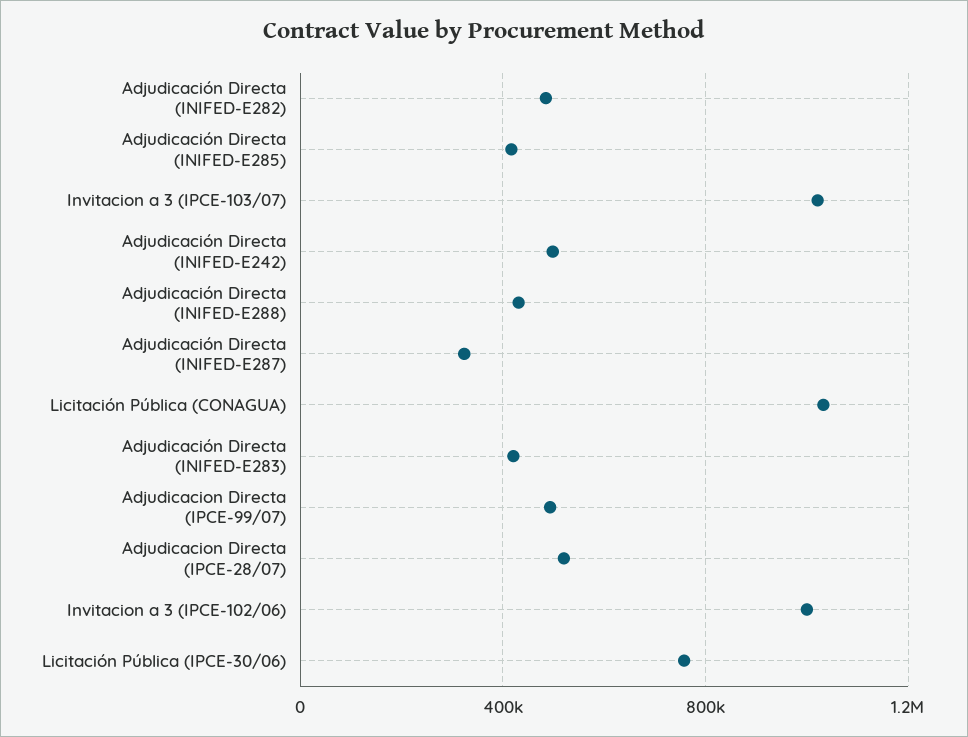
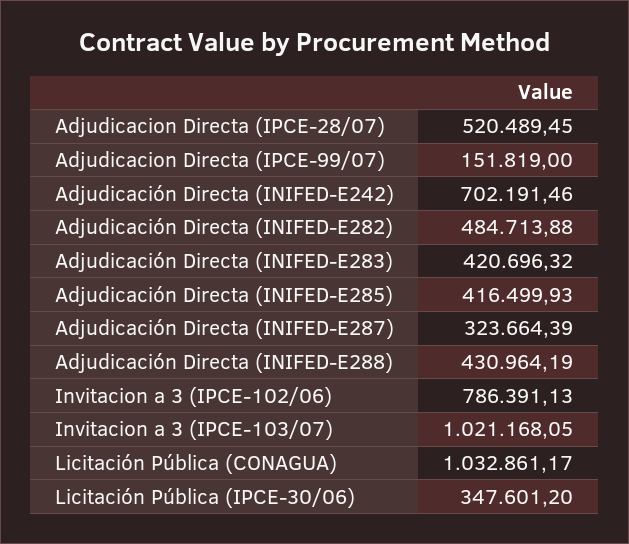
  {
    "Adjudicación Directa (INIFED-E282)": 484713.88,
    "Adjudicación Directa (INIFED-E285)": 416499.93,
    "Invitacion a 3 (IPCE-103/07)": 1021168.05,
-   "Adjudicación Directa (INIFED-E242)": 500000,
+   "Adjudicación Directa (INIFED-E242)": 702191.46,
    "Adjudicación Directa (INIFED-E288)": 430964.19,
    "Adjudicación Directa (INIFED-E287)": 323664.39,
    "Licitación Pública (CONAGUA)": 1032861.17,
    "Adjudicación Directa (INIFED-E283)": 420696.32,
-   "Adjudicacion Directa (IPCE-99/07)": 500000,
+   "Adjudicacion Directa (IPCE-99/07)": 151819,
    "Adjudicacion Directa (IPCE-28/07)": 520489.45,
-   "Invitacion a 3 (IPCE-102/06)": 1000000,
+   "Invitacion a 3 (IPCE-102/06)": 786391.13,
-   "Licitación Pública (IPCE-30/06)": 750000
+   "Licitación Pública (IPCE-30/06)": 347601.2
  }

